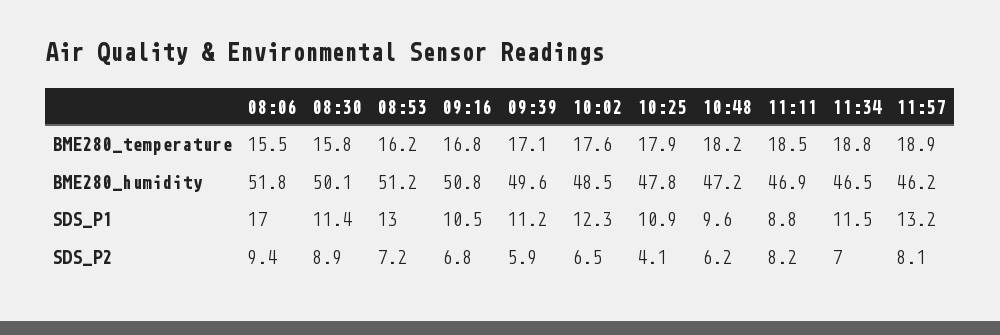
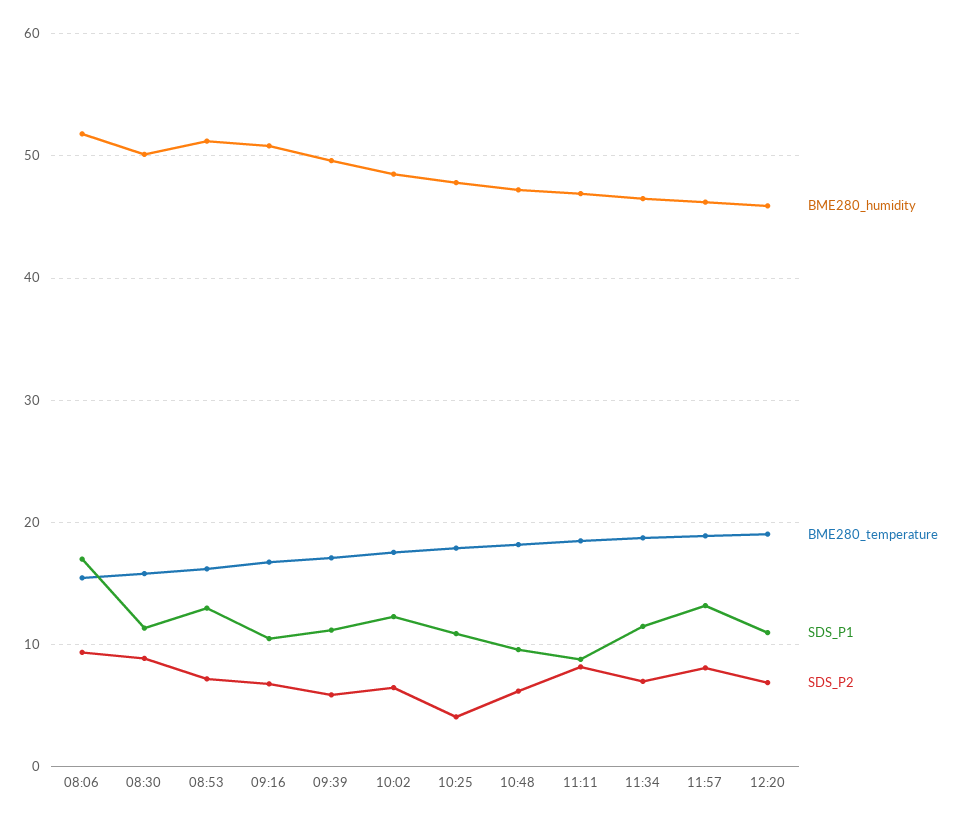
  {
    "BME280_temperature": {
      "08:06": 15.5,
      "08:30": 15.8,
      "08:53": 16.2,
      "09:16": 16.8,
      "09:39": 17.1,
      "10:02": 17.6,
      "10:25": 17.9,
      "10:48": 18.2,
      "11:11": 18.5,
      "11:34": 18.8,
-     "11:57": 18.9
+     "11:57": 18.9,
+     "12:20": 19
    },
    "BME280_humidity": {
      "08:06": 51.8,
      "08:30": 50.1,
      "08:53": 51.2,
      "09:16": 50.8,
      "09:39": 49.6,
      "10:02": 48.5,
      "10:25": 47.8,
      "10:48": 47.2,
      "11:11": 46.9,
      "11:34": 46.5,
-     "11:57": 46.2
+     "11:57": 46.2,
+     "12:20": 46
    },
    "SDS_P1": {
      "08:06": 17,
      "08:30": 11.4,
      "08:53": 13,
      "09:16": 10.5,
      "09:39": 11.2,
      "10:02": 12.3,
      "10:25": 10.9,
      "10:48": 9.6,
      "11:11": 8.8,
      "11:34": 11.5,
-     "11:57": 13.2
+     "11:57": 13.2,
+     "12:20": 11
    },
    "SDS_P2": {
      "08:06": 9.4,
      "08:30": 8.9,
      "08:53": 7.2,
      "09:16": 6.8,
      "09:39": 5.9,
      "10:02": 6.5,
      "10:25": 4.1,
      "10:48": 6.2,
      "11:11": 8.2,
      "11:34": 7,
-     "11:57": 8.1
+     "11:57": 8.1,
+     "12:20": 7
    }
  }

